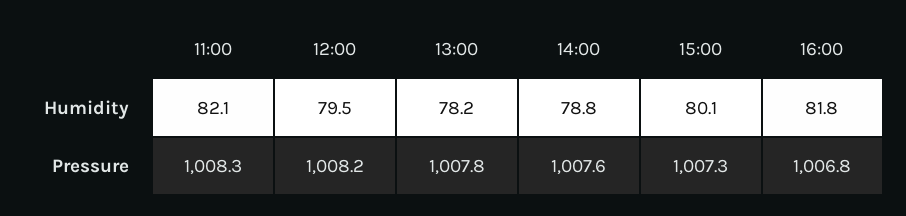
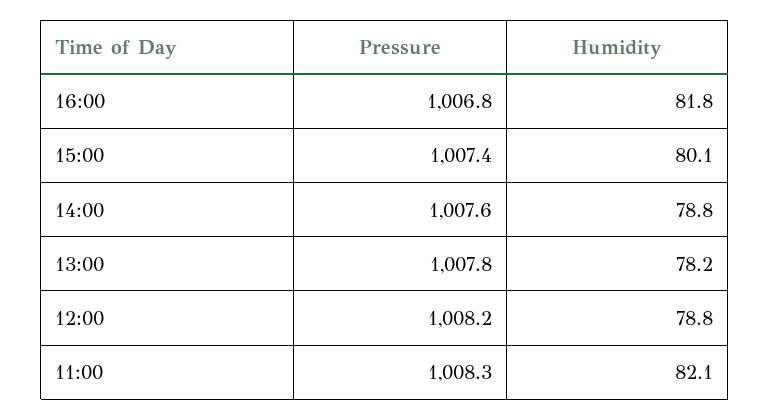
  {
    "11:00": {
      "Humidity": 82.1,
      "Pressure": 1008.3
    },
    "12:00": {
-     "Humidity": 79.5,
+     "Humidity": 78.8,
      "Pressure": 1008.2
    },
    "13:00": {
      "Humidity": 78.2,
      "Pressure": 1007.8
    },
    "14:00": {
      "Humidity": 78.8,
      "Pressure": 1007.6
    },
    "15:00": {
      "Humidity": 80.1,
-     "Pressure": 1007.3
+     "Pressure": 1007.4
    },
    "16:00": {
      "Humidity": 81.8,
      "Pressure": 1006.8
    }
  }

